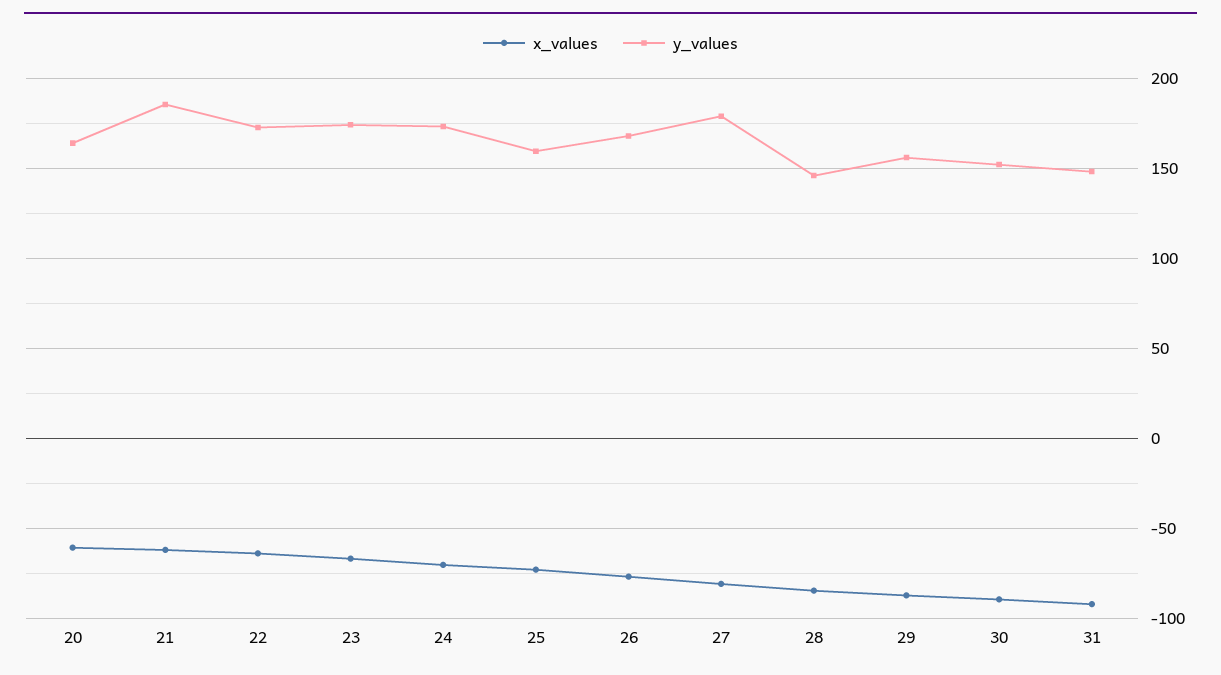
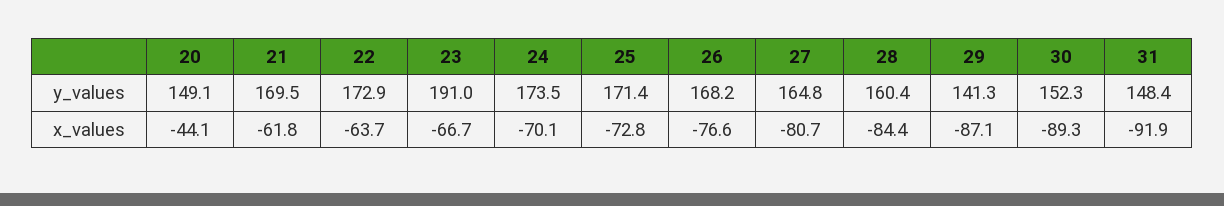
  {
    "x_values": {
-     "20": -60,
+     "20": -44.1,
      "21": -61.8,
      "22": -63.7,
      "23": -66.7,
      "24": -70.1,
      "25": -72.8,
      "26": -76.6,
      "27": -80.7,
      "28": -84.4,
      "29": -87.1,
      "30": -89.3,
      "31": -91.9
    },
    "y_values": {
-     "20": 165,
+     "20": 149.1,
-     "21": 185,
+     "21": 169.5,
      "22": 172.9,
-     "23": 175,
+     "23": 191,
      "24": 173.5,
-     "25": 160,
+     "25": 171.4,
      "26": 168.2,
-     "27": 180,
+     "27": 164.8,
-     "28": 145,
+     "28": 160.4,
-     "29": 155,
+     "29": 141.3,
      "30": 152.3,
      "31": 148.4
    }
  }

